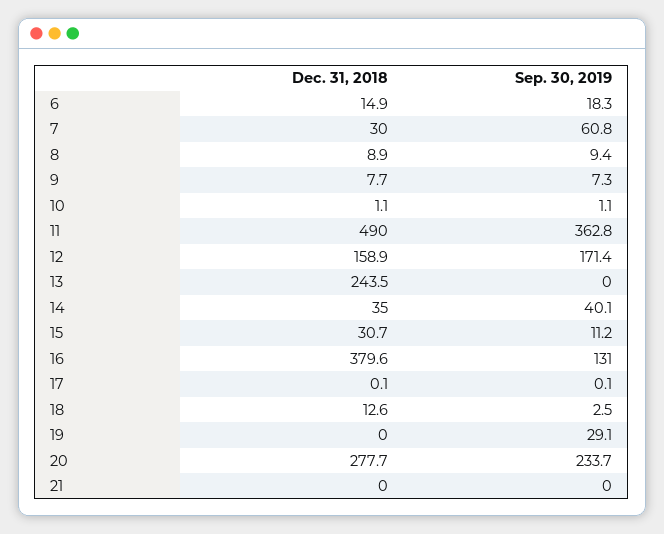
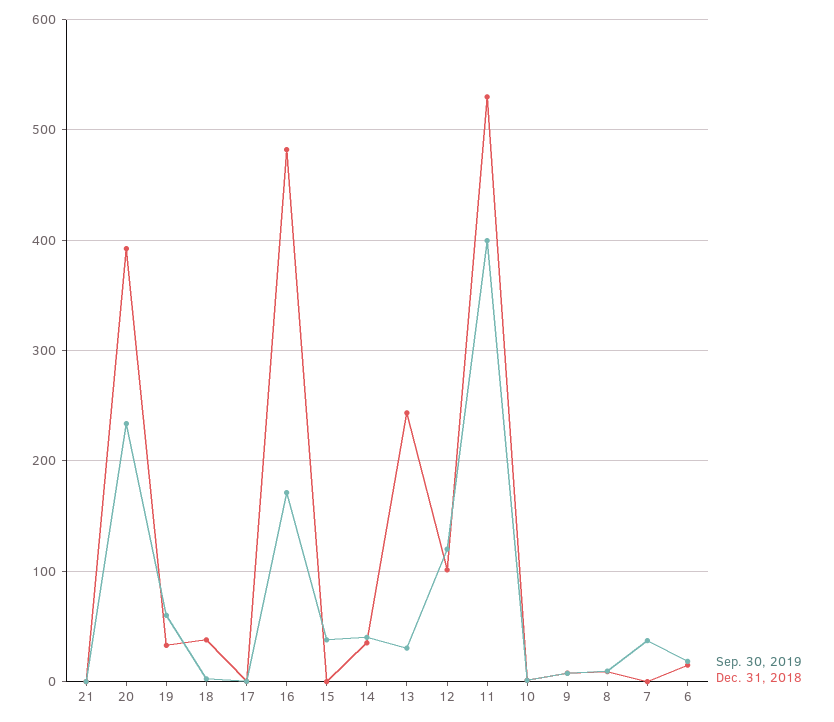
  {
    "Dec. 31, 2018": {
      "6": 14.9,
-     "7": 30,
+     "7": 0,
      "8": 8.9,
      "9": 7.7,
      "10": 1.1,
-     "11": 490,
+     "11": 530,
-     "12": 158.9,
+     "12": 100,
      "13": 243.5,
      "14": 35,
-     "15": 30.7,
+     "15": 0,
-     "16": 379.6,
+     "16": 480,
      "17": 0.1,
-     "18": 12.6,
+     "18": 40,
-     "19": 0,
+     "19": 30,
-     "20": 277.7,
+     "20": 390,
      "21": 0
    },
    "Sep. 30, 2019": {
      "6": 18.3,
-     "7": 60.8,
+     "7": 40,
      "8": 9.4,
      "9": 7.3,
      "10": 1.1,
-     "11": 362.8,
+     "11": 400,
-     "12": 171.4,
+     "12": 120,
-     "13": 0,
+     "13": 30,
      "14": 40.1,
-     "15": 11.2,
+     "15": 40,
-     "16": 131,
+     "16": 170,
      "17": 0.1,
      "18": 2.5,
-     "19": 29.1,
+     "19": 60,
      "20": 233.7,
      "21": 0
    }
  }

